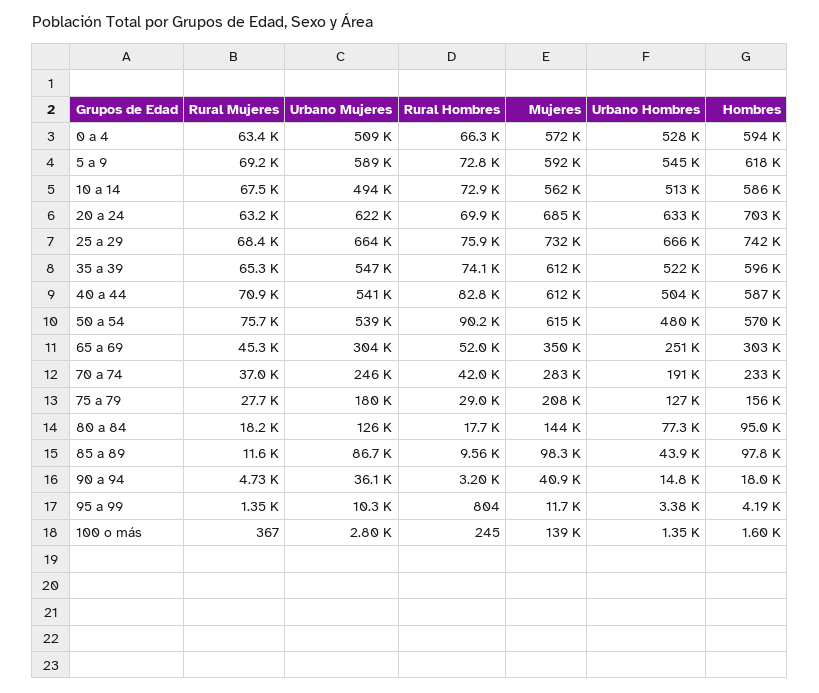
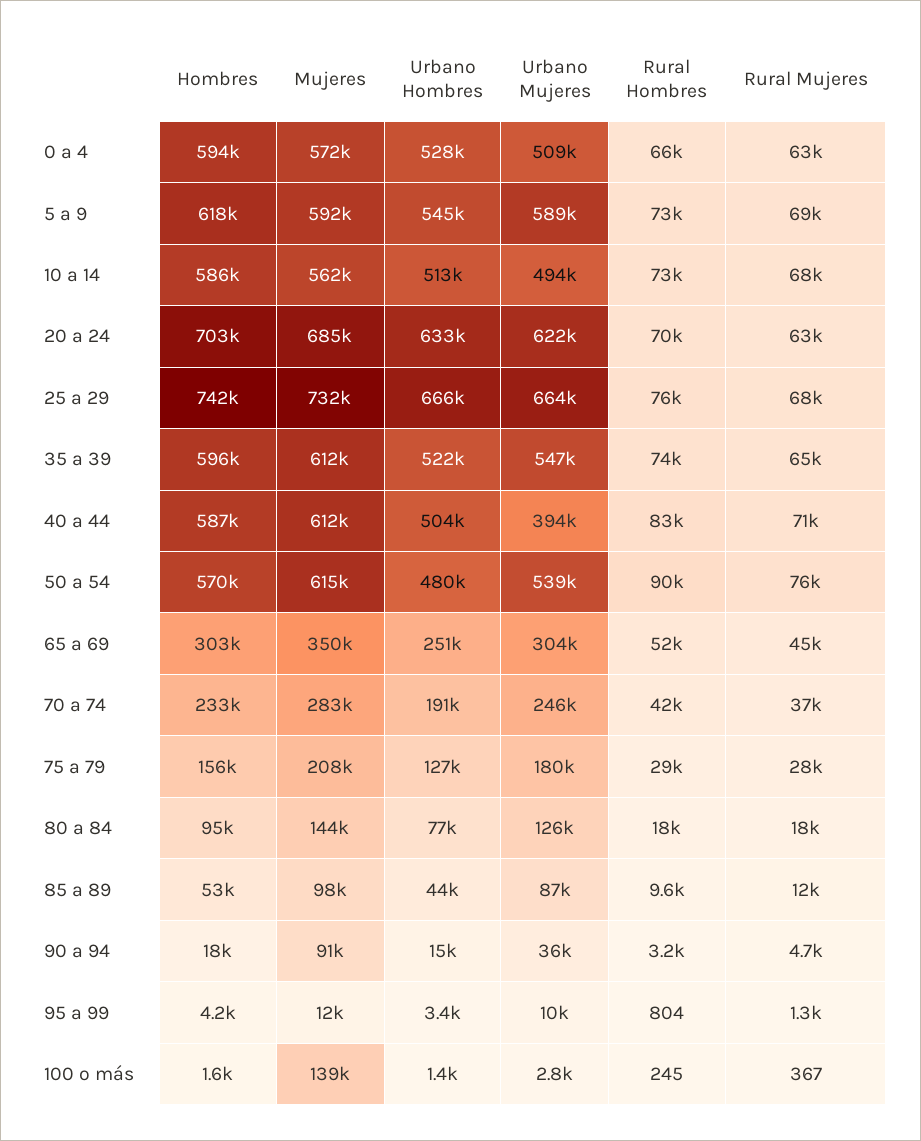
  {
    "Rural Mujeres": {
      "0 a 4": 63400,
      "5 a 9": 69200,
      "10 a 14": 67500,
      "20 a 24": 63200,
      "25 a 29": 68400,
      "35 a 39": 65300,
      "40 a 44": 70900,
      "50 a 54": 75700,
      "65 a 69": 45300,
      "70 a 74": 37000,
      "75 a 79": 27700,
      "80 a 84": 18200,
      "85 a 89": 11600,
      "90 a 94": 4730,
      "95 a 99": 1350,
      "100 o más": 367
    },
    "Urbano Mujeres": {
      "0 a 4": 509000,
      "5 a 9": 589000,
      "10 a 14": 494000,
      "20 a 24": 622000,
      "25 a 29": 664000,
      "35 a 39": 547000,
-     "40 a 44": 541000,
+     "40 a 44": 394000,
      "50 a 54": 539000,
      "65 a 69": 304000,
      "70 a 74": 246000,
      "75 a 79": 180000,
      "80 a 84": 126000,
      "85 a 89": 86700,
      "90 a 94": 36100,
      "95 a 99": 10300,
      "100 o más": 2800
    },
    "Rural Hombres": {
      "0 a 4": 66300,
      "5 a 9": 72800,
      "10 a 14": 72900,
      "20 a 24": 69900,
      "25 a 29": 75900,
      "35 a 39": 74100,
      "40 a 44": 82800,
      "50 a 54": 90200,
      "65 a 69": 52000,
      "70 a 74": 42000,
      "75 a 79": 29000,
      "80 a 84": 17700,
      "85 a 89": 9560,
      "90 a 94": 3200,
      "95 a 99": 804,
      "100 o más": 245
    },
    "Mujeres": {
      "0 a 4": 572000,
      "5 a 9": 592000,
      "10 a 14": 562000,
      "20 a 24": 685000,
      "25 a 29": 732000,
      "35 a 39": 612000,
      "40 a 44": 612000,
      "50 a 54": 615000,
      "65 a 69": 350000,
      "70 a 74": 283000,
      "75 a 79": 208000,
      "80 a 84": 144000,
      "85 a 89": 98300,
-     "90 a 94": 40900,
+     "90 a 94": 91000,
      "95 a 99": 11700,
      "100 o más": 139000
    },
    "Urbano Hombres": {
      "0 a 4": 528000,
      "5 a 9": 545000,
      "10 a 14": 513000,
      "20 a 24": 633000,
      "25 a 29": 666000,
      "35 a 39": 522000,
      "40 a 44": 504000,
      "50 a 54": 480000,
      "65 a 69": 251000,
      "70 a 74": 191000,
      "75 a 79": 127000,
      "80 a 84": 77300,
      "85 a 89": 43900,
      "90 a 94": 14800,
      "95 a 99": 3380,
      "100 o más": 1350
    },
    "Hombres": {
      "0 a 4": 594000,
      "5 a 9": 618000,
      "10 a 14": 586000,
      "20 a 24": 703000,
      "25 a 29": 742000,
      "35 a 39": 596000,
      "40 a 44": 587000,
      "50 a 54": 570000,
      "65 a 69": 303000,
      "70 a 74": 233000,
      "75 a 79": 156000,
      "80 a 84": 95000,
-     "85 a 89": 97800,
+     "85 a 89": 53000,
      "90 a 94": 18000,
      "95 a 99": 4190,
      "100 o más": 1600
    }
  }

